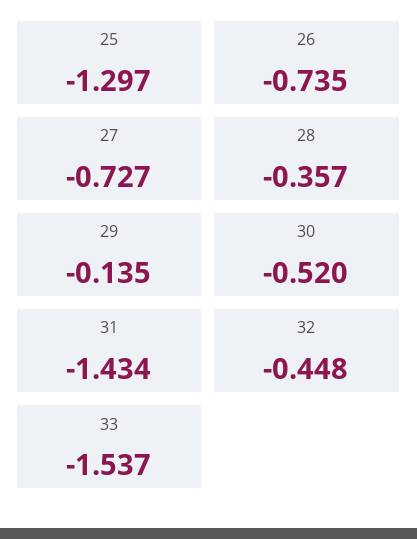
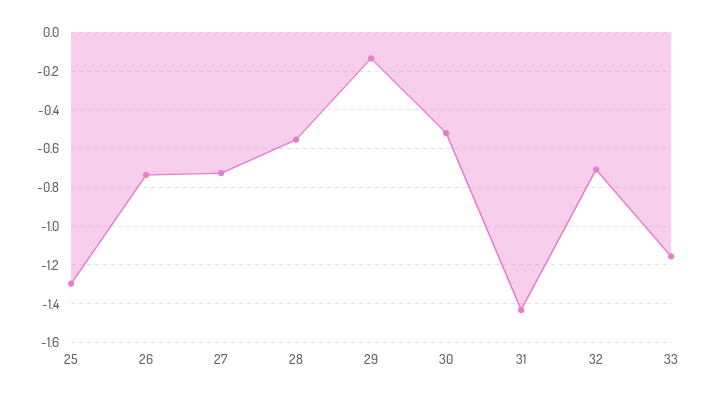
  {
    "25": -1.297,
    "26": -0.735,
    "27": -0.727,
-   "28": -0.357,
+   "28": -0.55,
    "29": -0.135,
    "30": -0.52,
    "31": -1.434,
-   "32": -0.448,
+   "32": -0.7,
-   "33": -1.537
+   "33": -1.15
  }

